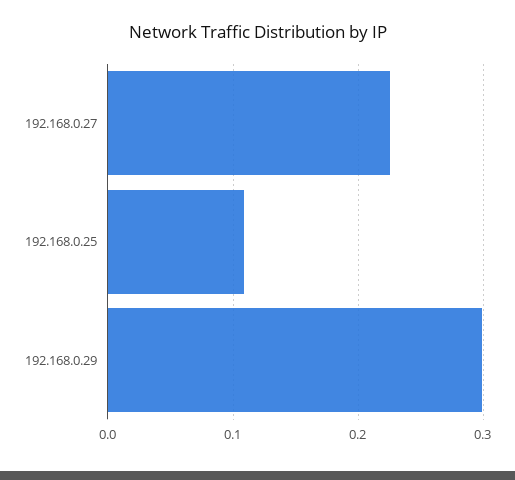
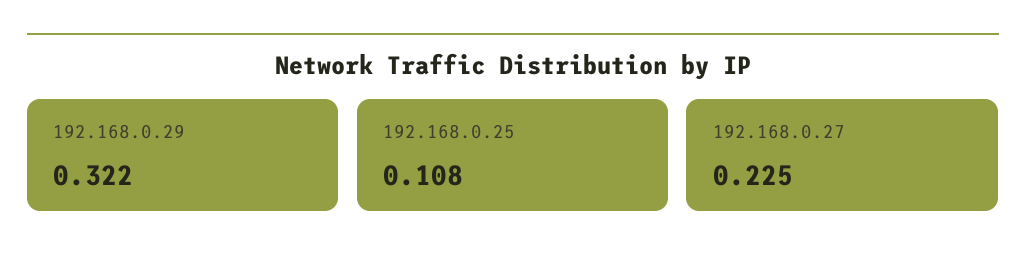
  {
    "192.168.0.27": 0.225,
    "192.168.0.25": 0.108,
-   "192.168.0.29": 0.3
+   "192.168.0.29": 0.322
  }

